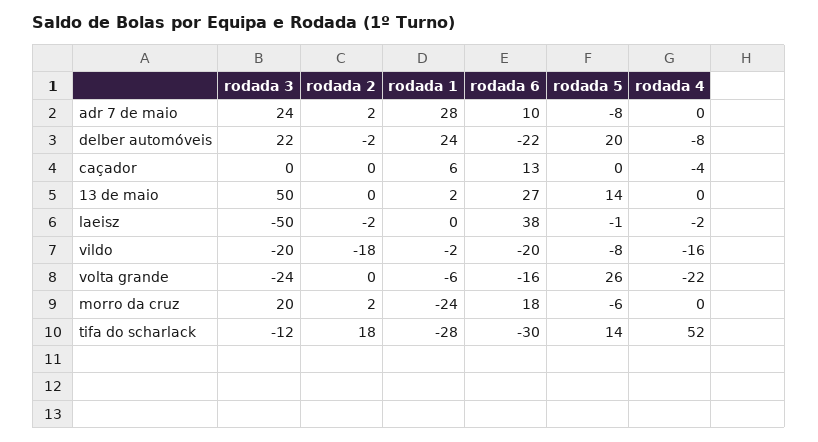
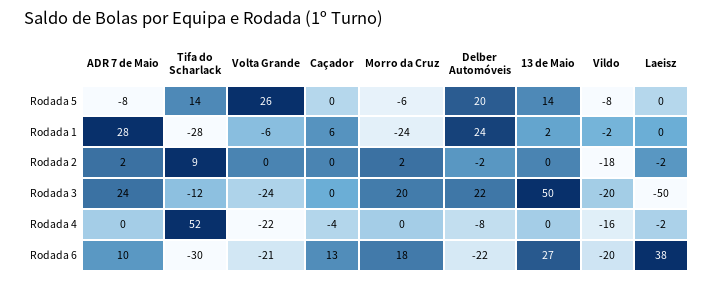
  {
    "rodada 3": {
      "adr 7 de maio": 24,
      "delber automóveis": 22,
      "caçador": 0,
      "13 de maio": 50,
      "laeisz": -50,
      "vildo": -20,
      "volta grande": -24,
      "morro da cruz": 20,
      "tifa do scharlack": -12
    },
    "rodada 2": {
      "adr 7 de maio": 2,
      "delber automóveis": -2,
      "caçador": 0,
      "13 de maio": 0,
      "laeisz": -2,
      "vildo": -18,
      "volta grande": 0,
      "morro da cruz": 2,
-     "tifa do scharlack": 18
+     "tifa do scharlack": 9
    },
    "rodada 1": {
      "adr 7 de maio": 28,
      "delber automóveis": 24,
      "caçador": 6,
      "13 de maio": 2,
      "laeisz": 0,
      "vildo": -2,
      "volta grande": -6,
      "morro da cruz": -24,
      "tifa do scharlack": -28
    },
    "rodada 6": {
      "adr 7 de maio": 10,
      "delber automóveis": -22,
      "caçador": 13,
      "13 de maio": 27,
      "laeisz": 38,
      "vildo": -20,
-     "volta grande": -16,
+     "volta grande": -21,
      "morro da cruz": 18,
      "tifa do scharlack": -30
    },
    "rodada 5": {
      "adr 7 de maio": -8,
      "delber automóveis": 20,
      "caçador": 0,
      "13 de maio": 14,
-     "laeisz": -1,
+     "laeisz": 0,
      "vildo": -8,
      "volta grande": 26,
      "morro da cruz": -6,
      "tifa do scharlack": 14
    },
    "rodada 4": {
      "adr 7 de maio": 0,
      "delber automóveis": -8,
      "caçador": -4,
      "13 de maio": 0,
      "laeisz": -2,
      "vildo": -16,
      "volta grande": -22,
      "morro da cruz": 0,
      "tifa do scharlack": 52
    }
  }

